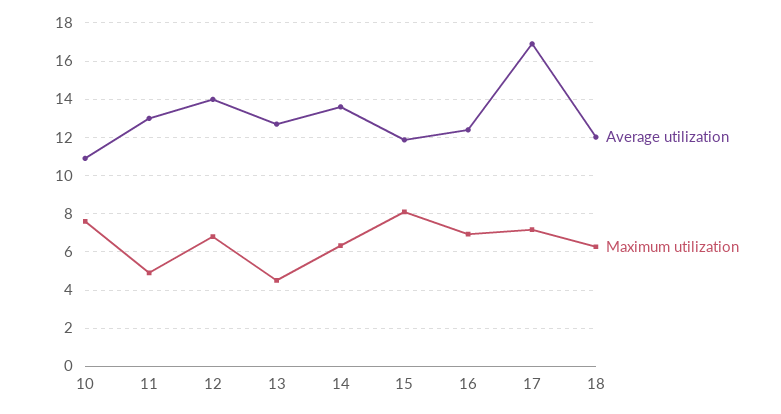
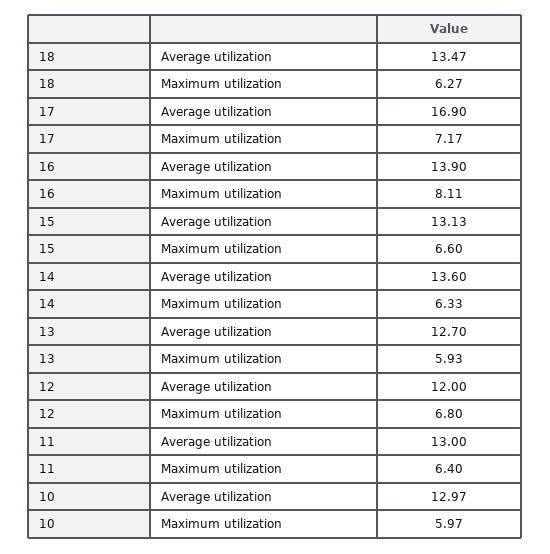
  {
    "Average utilization": {
-     "10": 11,
+     "10": 12.97,
      "11": 13,
-     "12": 14,
+     "12": 12,
      "13": 12.7,
      "14": 13.6,
-     "15": 12,
+     "15": 13.13,
-     "16": 12.5,
+     "16": 13.9,
      "17": 16.9,
-     "18": 12
+     "18": 13.47
    },
    "Maximum utilization": {
-     "10": 7.5,
+     "10": 5.97,
-     "11": 5,
+     "11": 6.4,
      "12": 6.8,
-     "13": 4.5,
+     "13": 5.93,
      "14": 6.33,
-     "15": 8,
+     "15": 6.6,
-     "16": 7,
+     "16": 8.11,
      "17": 7.17,
      "18": 6.27
    }
  }

